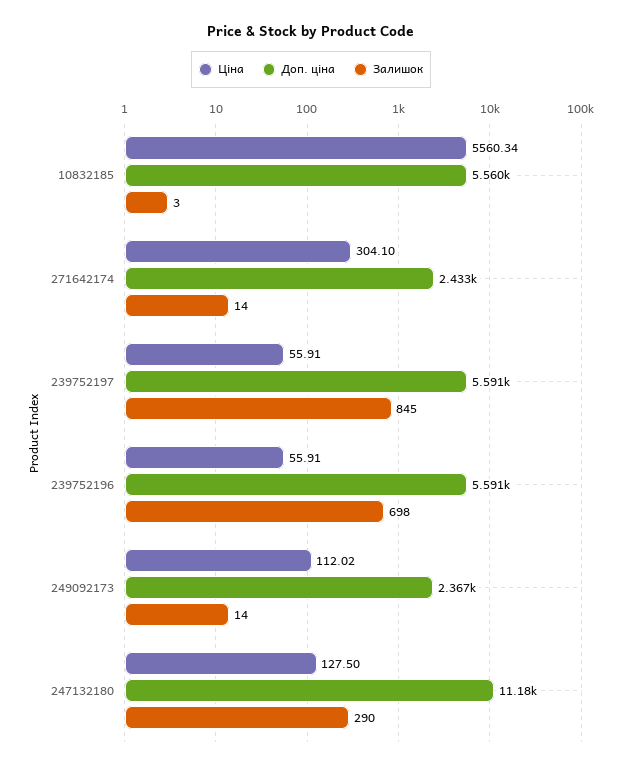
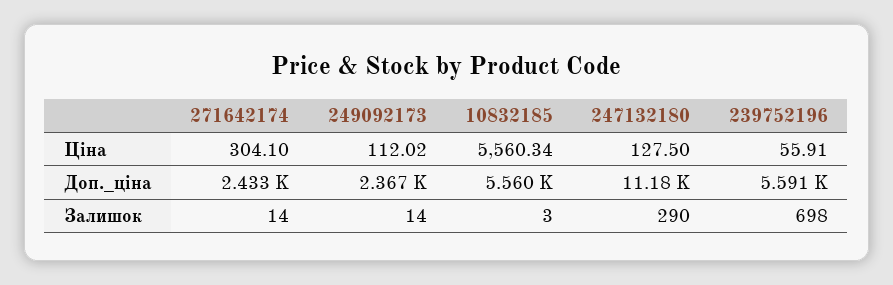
  {
    "Ціна": {
      "10832185": 5560.34,
      "271642174": 304.1,
-     "239752197": 55.91,
      "239752196": 55.91,
      "249092173": 112.02,
      "247132180": 127.5
    },
    "Доп. ціна": {
      "10832185": 5560,
      "271642174": 2433,
-     "239752197": 5591,
      "239752196": 5591,
      "249092173": 2367,
      "247132180": 11180
    },
    "Залишок": {
      "10832185": 3,
      "271642174": 14,
-     "239752197": 845,
      "239752196": 698,
      "249092173": 14,
      "247132180": 290
    }
  }

